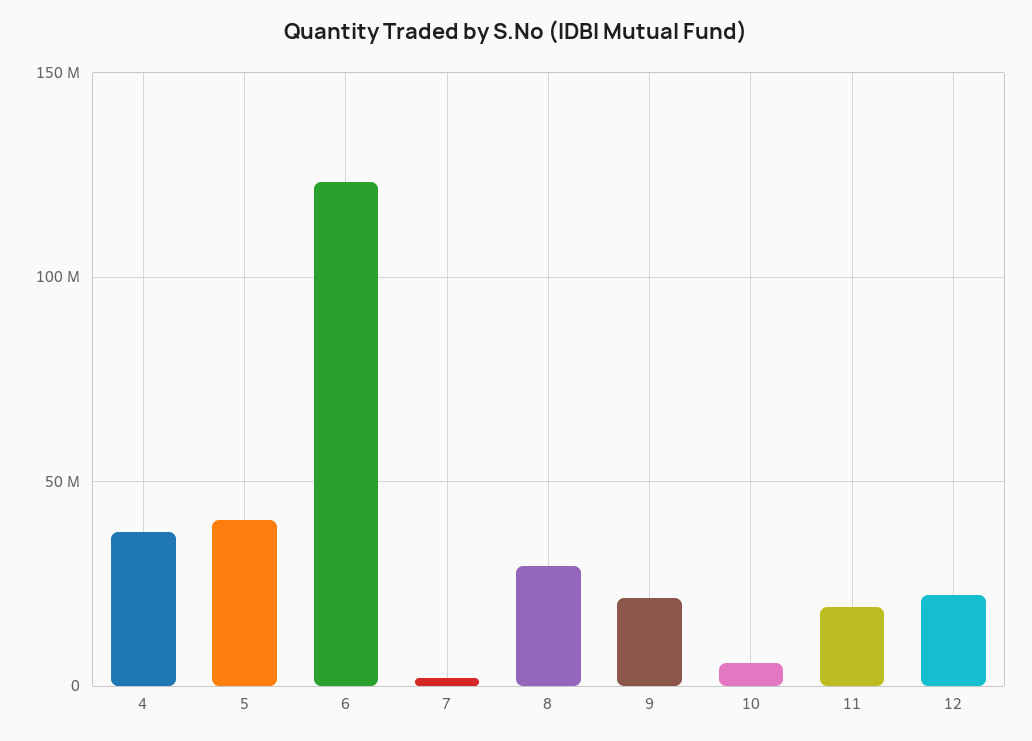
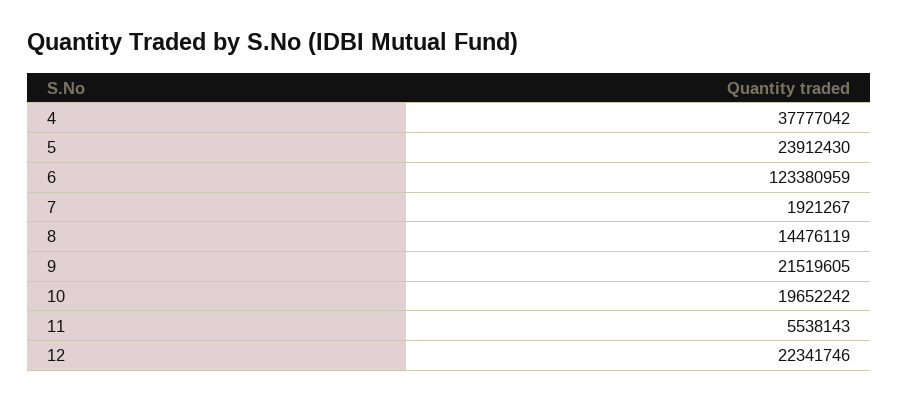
  {
    "4": 37777042,
-   "5": 40000000,
+   "5": 23912430,
    "6": 123380959,
    "7": 1921267,
-   "8": 30000000,
+   "8": 14476119,
    "9": 21519605,
-   "10": 5000000,
+   "10": 19652242,
-   "11": 20000000,
+   "11": 5538143,
    "12": 22341746
  }

